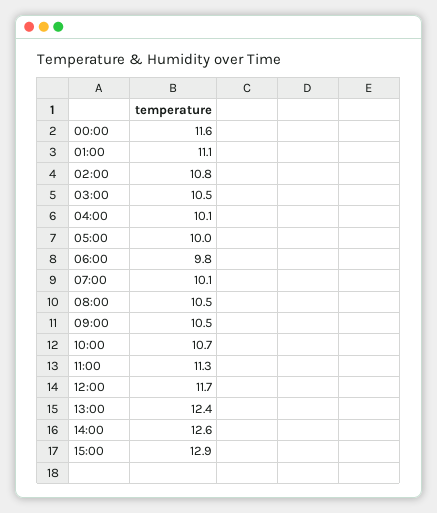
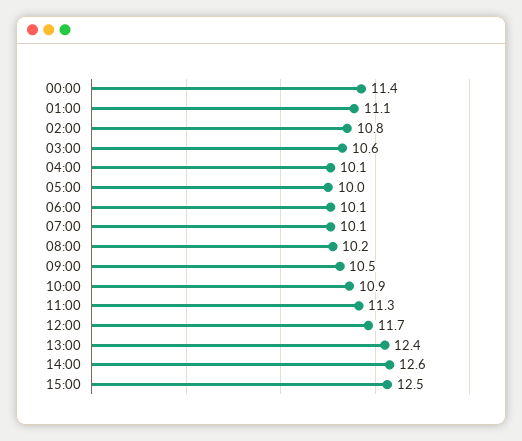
  {
-   "00:00": 11.6,
+   "00:00": 11.4,
    "01:00": 11.1,
    "02:00": 10.8,
-   "03:00": 10.5,
+   "03:00": 10.6,
    "04:00": 10.1,
    "05:00": 10,
-   "06:00": 9.8,
+   "06:00": 10.1,
    "07:00": 10.1,
-   "08:00": 10.5,
+   "08:00": 10.2,
    "09:00": 10.5,
-   "10:00": 10.7,
+   "10:00": 10.9,
    "11:00": 11.3,
    "12:00": 11.7,
    "13:00": 12.4,
    "14:00": 12.6,
-   "15:00": 12.9
+   "15:00": 12.5
  }

